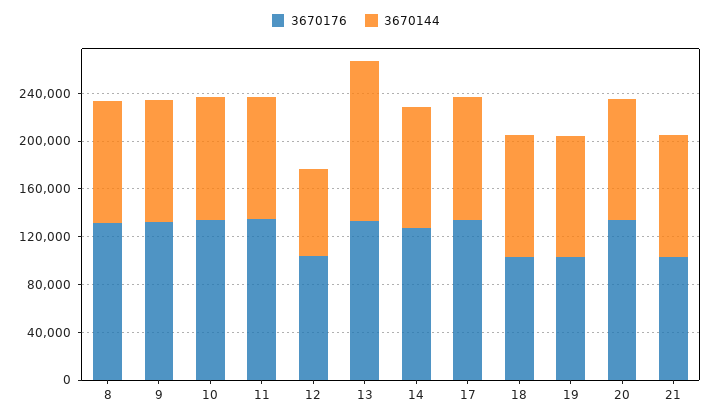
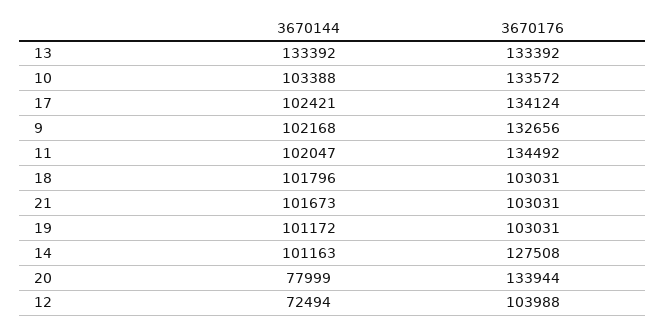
  {
    "3670176": {
-     "8": 130000,
      "9": 132656,
      "10": 133572,
      "11": 134492,
      "12": 103988,
      "13": 133392,
      "14": 127508,
      "17": 134124,
      "18": 103031,
      "19": 103031,
      "20": 133944,
      "21": 103031
    },
    "3670144": {
-     "8": 100000,
      "9": 102168,
      "10": 103388,
      "11": 102047,
      "12": 72494,
      "13": 133392,
      "14": 101163,
      "17": 102421,
      "18": 101796,
      "19": 101172,
-     "20": 100000,
+     "20": 77999,
      "21": 101673
    }
  }

